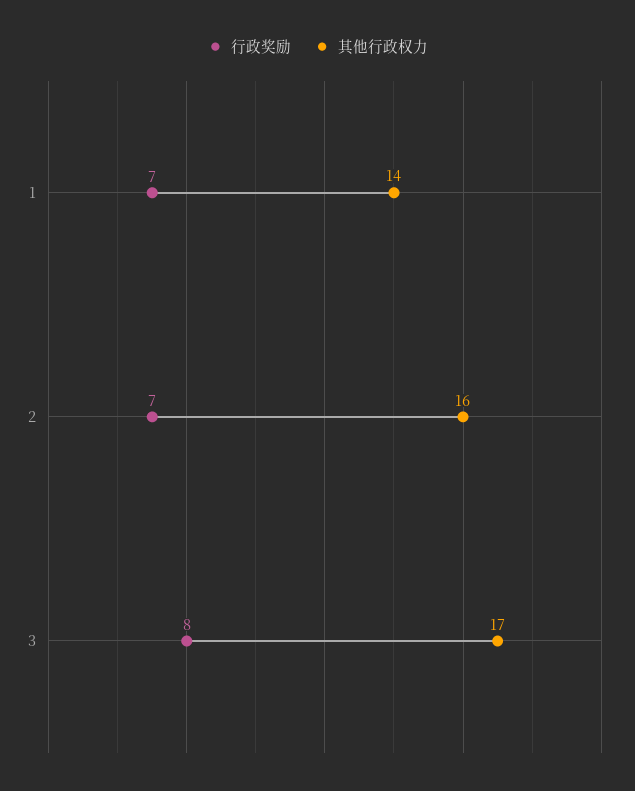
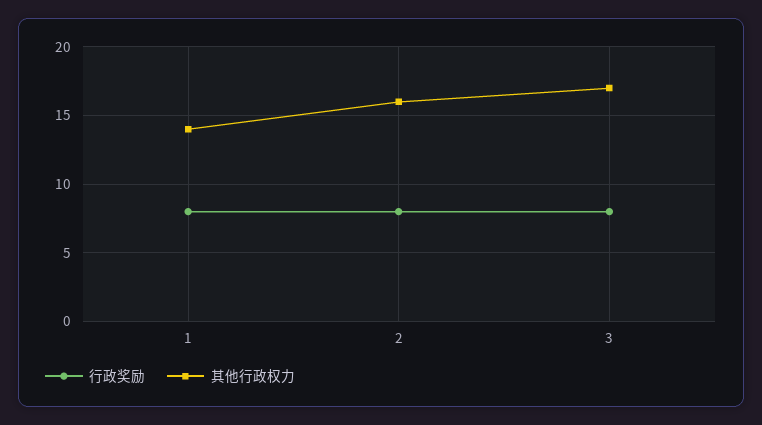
  {
    "行政奖励": {
-     "1": 7,
+     "1": 8,
-     "2": 7,
+     "2": 8,
      "3": 8
    },
    "其他行政权力": {
      "1": 14,
      "2": 16,
      "3": 17
    }
  }

